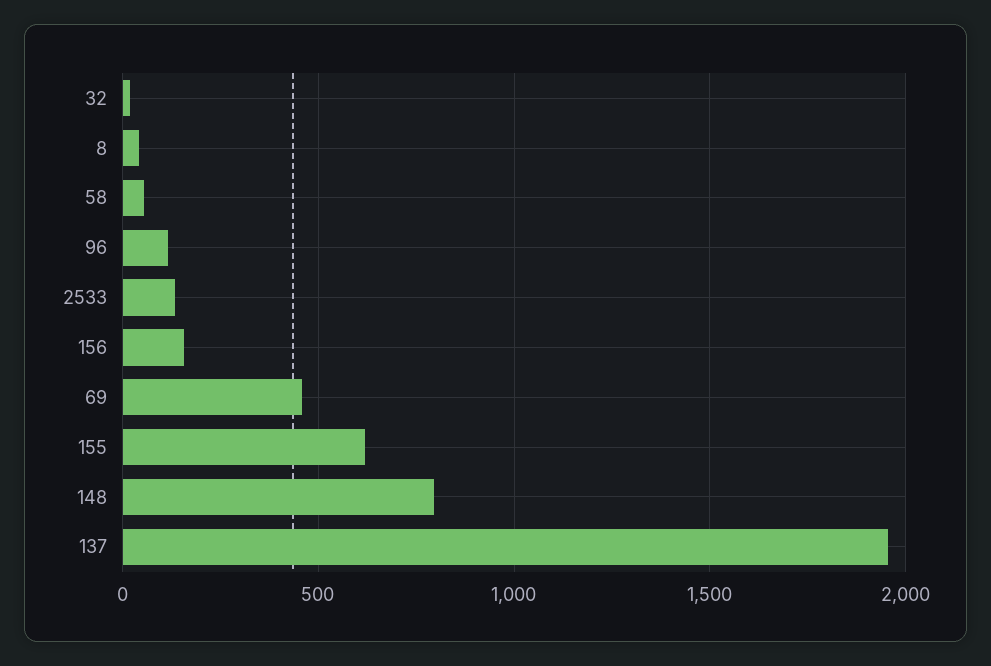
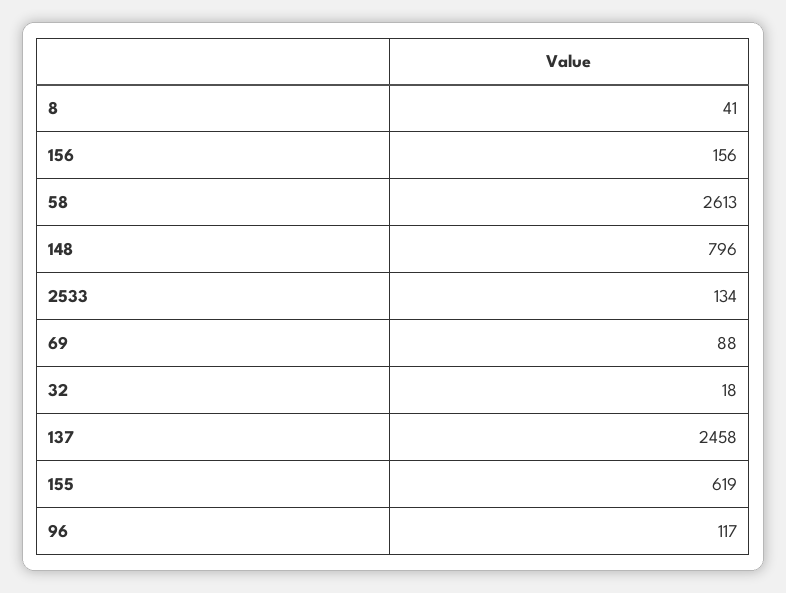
  {
    "32": 18,
    "8": 41,
-   "58": 50,
+   "58": 2613,
    "96": 117,
    "2533": 134,
    "156": 156,
-   "69": 450,
+   "69": 88,
    "155": 619,
    "148": 796,
-   "137": 1950
+   "137": 2458
  }

